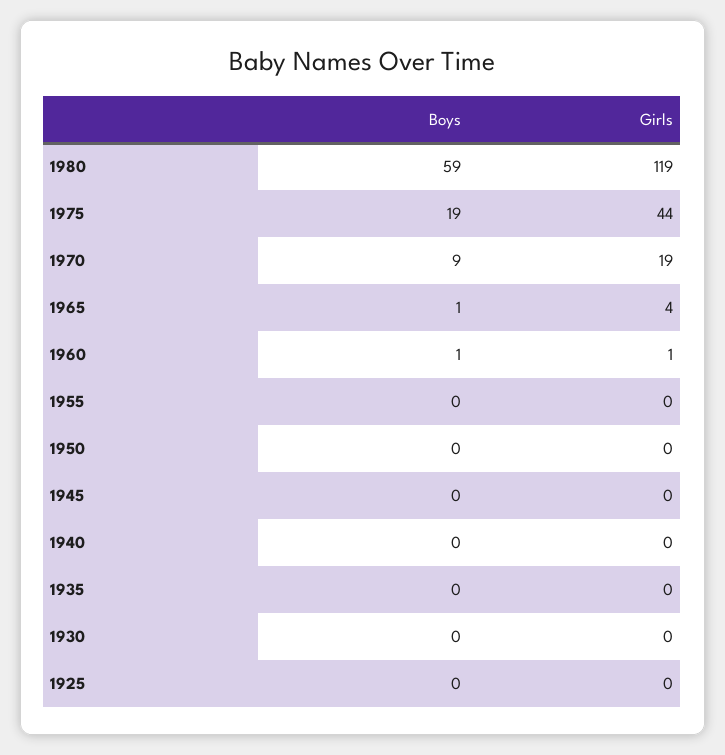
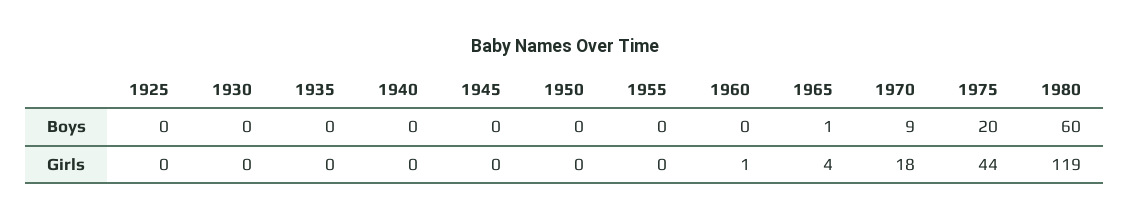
  {
    "Boys": {
-     "1980": 59,
+     "1980": 60,
-     "1975": 19,
+     "1975": 20,
      "1970": 9,
      "1965": 1,
-     "1960": 1,
+     "1960": 0,
      "1955": 0,
      "1950": 0,
      "1945": 0,
      "1940": 0,
      "1935": 0,
      "1930": 0,
      "1925": 0
    },
    "Girls": {
      "1980": 119,
      "1975": 44,
-     "1970": 19,
+     "1970": 18,
      "1965": 4,
      "1960": 1,
      "1955": 0,
      "1950": 0,
      "1945": 0,
      "1940": 0,
      "1935": 0,
      "1930": 0,
      "1925": 0
    }
  }

